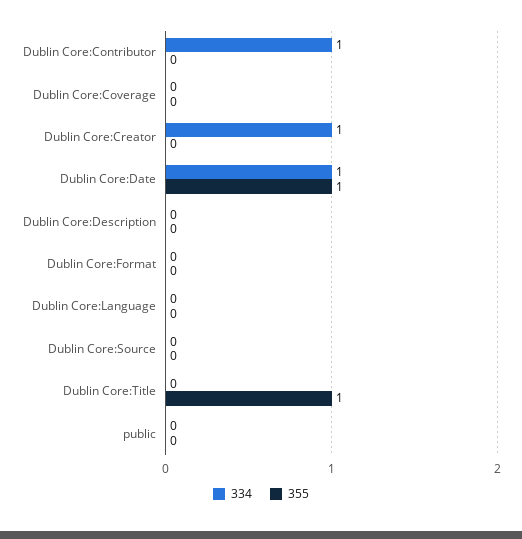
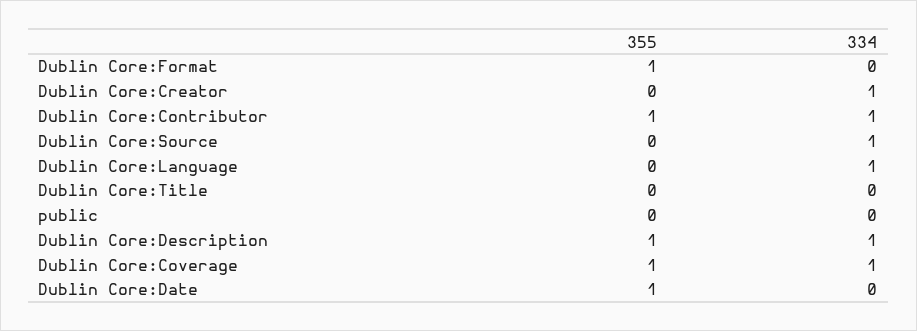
  {
    "334": {
      "Dublin Core:Contributor": 1,
-     "Dublin Core:Coverage": 0,
+     "Dublin Core:Coverage": 1,
      "Dublin Core:Creator": 1,
-     "Dublin Core:Date": 1,
+     "Dublin Core:Date": 0,
-     "Dublin Core:Description": 0,
+     "Dublin Core:Description": 1,
      "Dublin Core:Format": 0,
-     "Dublin Core:Language": 0,
+     "Dublin Core:Language": 1,
-     "Dublin Core:Source": 0,
+     "Dublin Core:Source": 1,
      "Dublin Core:Title": 0,
      "public": 0
    },
    "355": {
-     "Dublin Core:Contributor": 0,
+     "Dublin Core:Contributor": 1,
-     "Dublin Core:Coverage": 0,
+     "Dublin Core:Coverage": 1,
      "Dublin Core:Creator": 0,
      "Dublin Core:Date": 1,
-     "Dublin Core:Description": 0,
+     "Dublin Core:Description": 1,
-     "Dublin Core:Format": 0,
+     "Dublin Core:Format": 1,
      "Dublin Core:Language": 0,
      "Dublin Core:Source": 0,
-     "Dublin Core:Title": 1,
+     "Dublin Core:Title": 0,
      "public": 0
    }
  }

